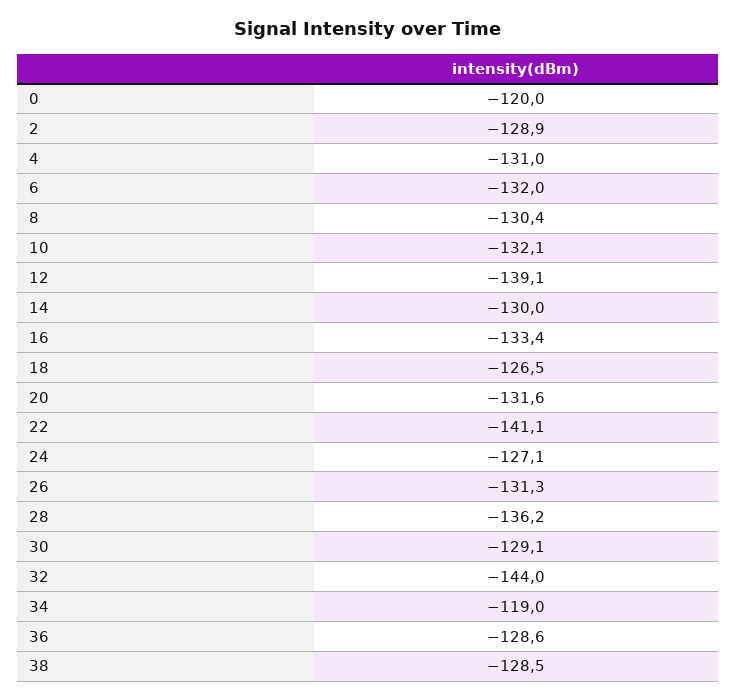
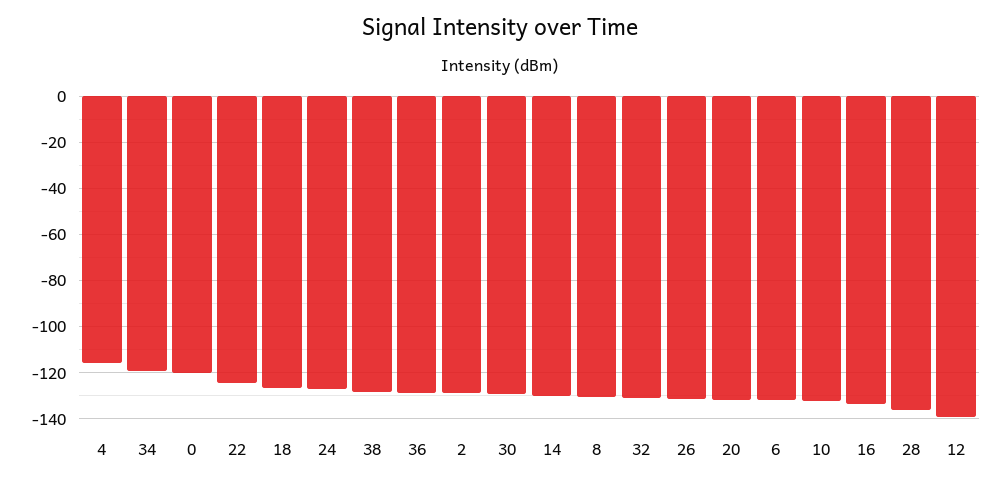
  {
    "0": -120,
    "2": -128.9,
-   "4": -131,
+   "4": -115,
    "6": -132,
    "8": -130.4,
    "10": -132.1,
    "12": -139.1,
    "14": -130,
    "16": -133.4,
    "18": -126.5,
    "20": -131.6,
-   "22": -141.1,
+   "22": -125,
    "24": -127.1,
    "26": -131.3,
    "28": -136.2,
    "30": -129.1,
-   "32": -144,
+   "32": -130,
    "34": -119,
    "36": -128.6,
    "38": -128.5
  }

